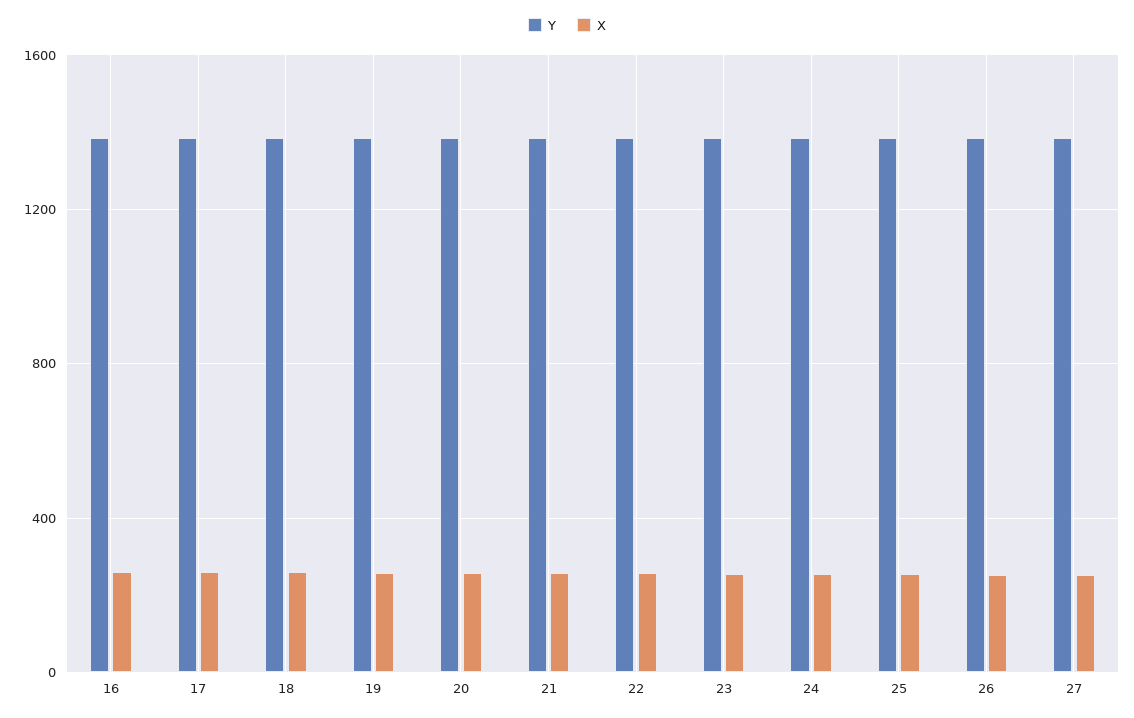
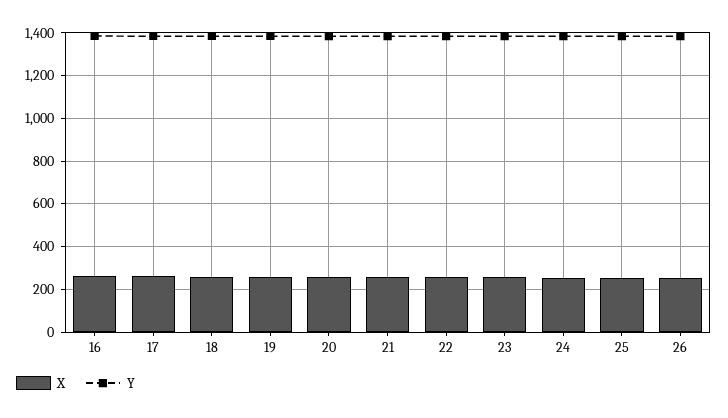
  {
    "Y": {
      "16": 1400,
      "17": 1400,
      "18": 1400,
      "19": 1400,
      "20": 1400,
      "21": 1400,
      "22": 1400,
      "23": 1400,
      "24": 1400,
      "25": 1400,
-     "26": 1400,
+     "26": 1400
-     "27": 1400
    },
    "X": {
      "16": 250,
      "17": 250,
      "18": 250,
      "19": 250,
      "20": 250,
      "21": 250,
      "22": 250,
      "23": 250,
      "24": 250,
      "25": 250,
-     "26": 250,
+     "26": 250
-     "27": 250
    }
  }

